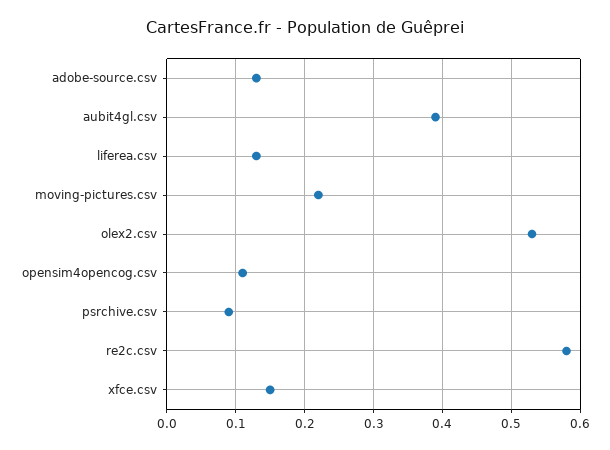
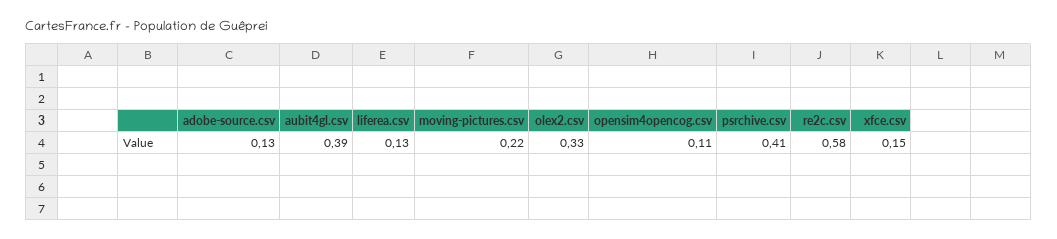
  {
    "adobe-source.csv": 0.13,
    "aubit4gl.csv": 0.39,
    "liferea.csv": 0.13,
    "moving-pictures.csv": 0.22,
-   "olex2.csv": 0.53,
+   "olex2.csv": 0.33,
    "opensim4opencog.csv": 0.11,
-   "psrchive.csv": 0.09,
+   "psrchive.csv": 0.41,
    "re2c.csv": 0.58,
    "xfce.csv": 0.15
  }

